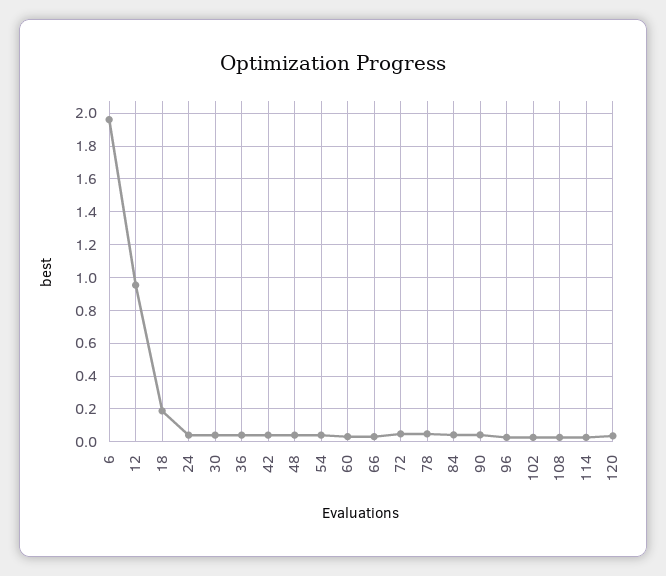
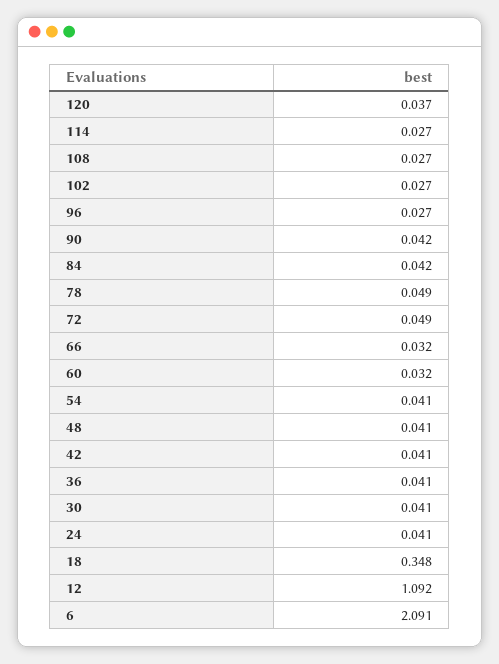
  {
-   "6": 1.95,
+   "6": 2.091,
-   "12": 0.95,
+   "12": 1.092,
-   "18": 0.2,
+   "18": 0.348,
    "24": 0.041,
    "30": 0.041,
    "36": 0.041,
    "42": 0.041,
    "48": 0.041,
    "54": 0.041,
    "60": 0.032,
    "66": 0.032,
    "72": 0.049,
    "78": 0.049,
    "84": 0.042,
    "90": 0.042,
    "96": 0.027,
    "102": 0.027,
    "108": 0.027,
    "114": 0.027,
    "120": 0.037
  }

